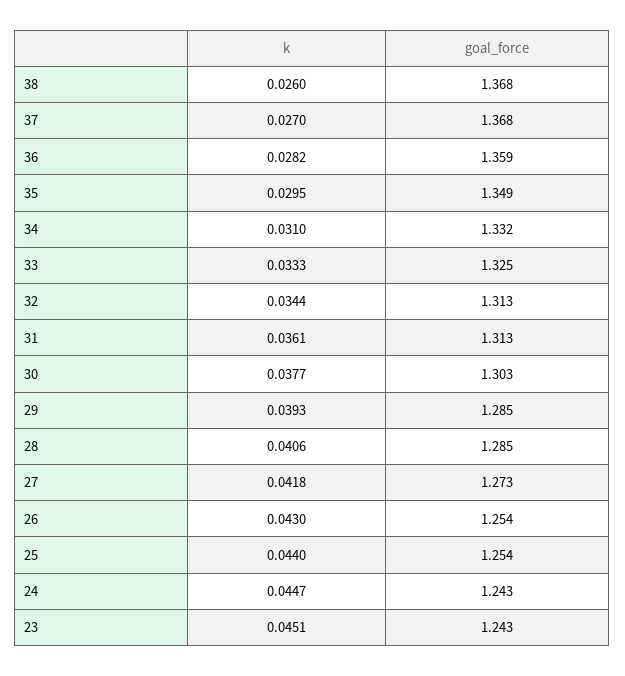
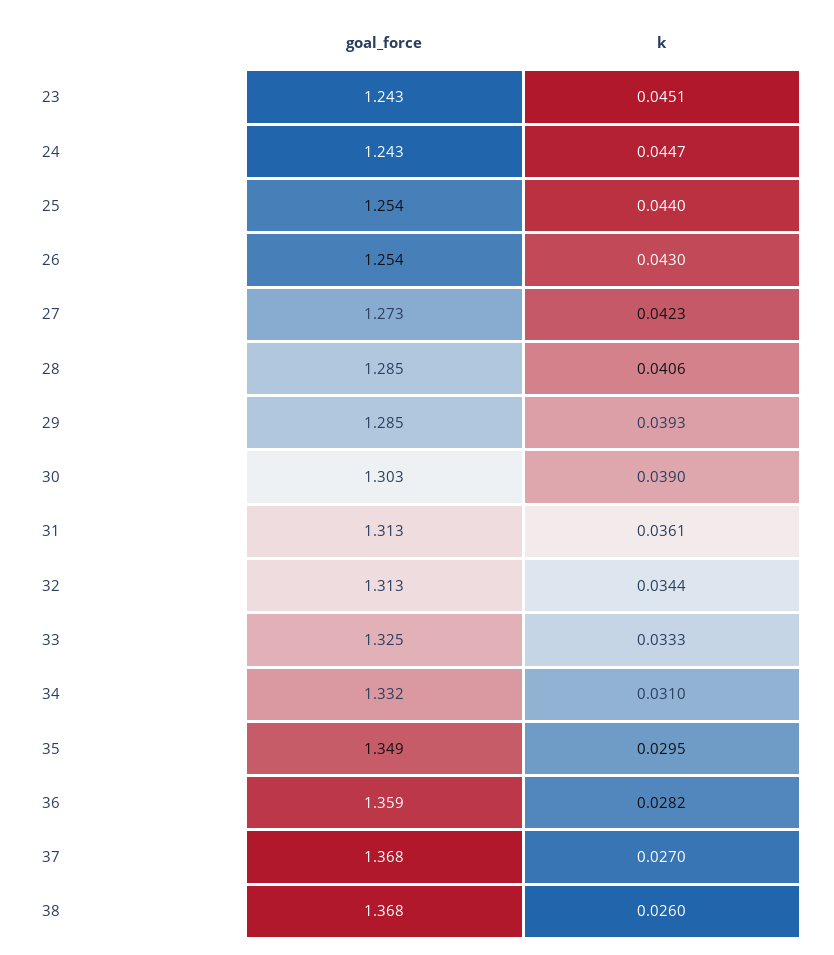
  {
    "k": {
      "38": 0.026,
      "37": 0.027,
      "36": 0.0282,
      "35": 0.0295,
      "34": 0.031,
      "33": 0.0333,
      "32": 0.0344,
      "31": 0.0361,
-     "30": 0.0377,
+     "30": 0.039,
      "29": 0.0393,
      "28": 0.0406,
-     "27": 0.0418,
+     "27": 0.0423,
      "26": 0.043,
      "25": 0.044,
      "24": 0.0447,
      "23": 0.0451
    },
    "goal_force": {
      "38": 1.368,
      "37": 1.368,
      "36": 1.359,
      "35": 1.349,
      "34": 1.332,
      "33": 1.325,
      "32": 1.313,
      "31": 1.313,
      "30": 1.303,
      "29": 1.285,
      "28": 1.285,
      "27": 1.273,
      "26": 1.254,
      "25": 1.254,
      "24": 1.243,
      "23": 1.243
    }
  }

